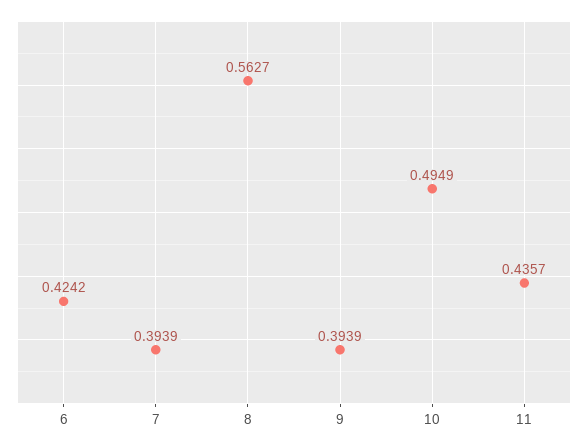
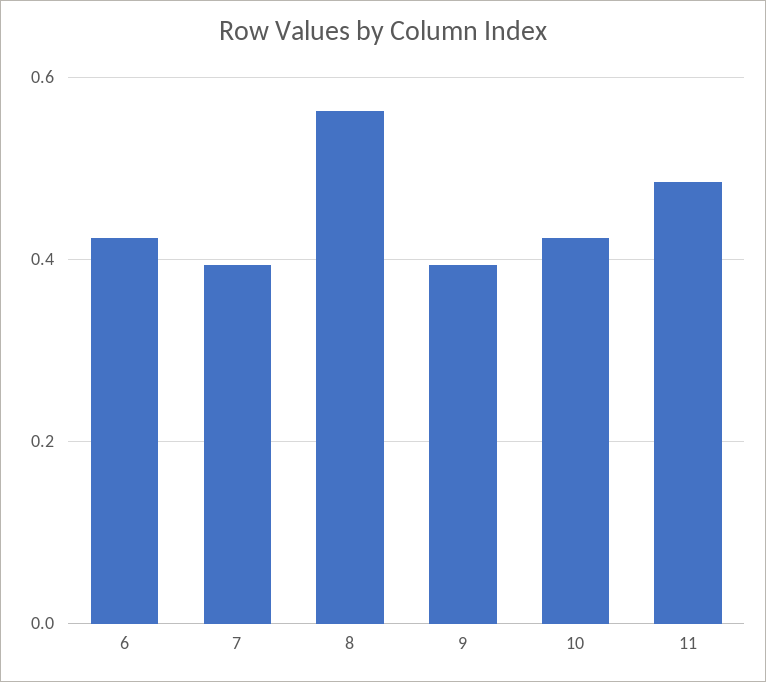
  {
    "6": 0.4242,
    "7": 0.3939,
    "8": 0.5627,
    "9": 0.3939,
-   "10": 0.4949,
+   "10": 0.42,
-   "11": 0.4357
+   "11": 0.48
  }

